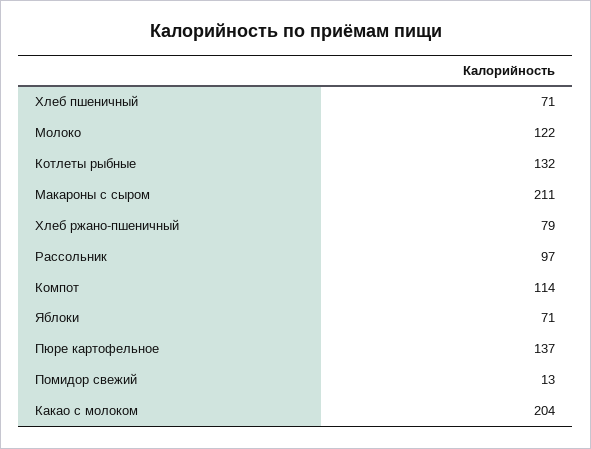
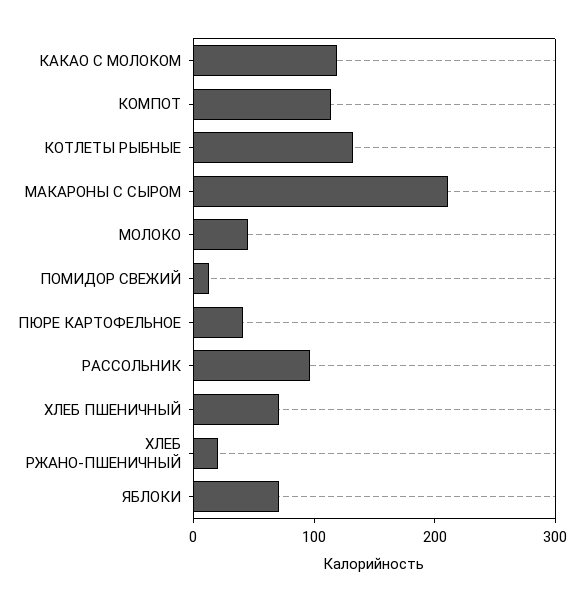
  {
    "Хлеб пшеничный": 71,
-   "Молоко": 122,
+   "Молоко": 40,
    "Котлеты рыбные": 132,
    "Макароны с сыром": 211,
-   "Хлеб ржано-пшеничный": 79,
+   "Хлеб ржано-пшеничный": 20,
    "Рассольник": 97,
    "Компот": 114,
    "Яблоки": 71,
-   "Пюре картофельное": 137,
+   "Пюре картофельное": 40,
    "Помидор свежий": 13,
-   "Какао с молоком": 204
+   "Какао с молоком": 120
  }

